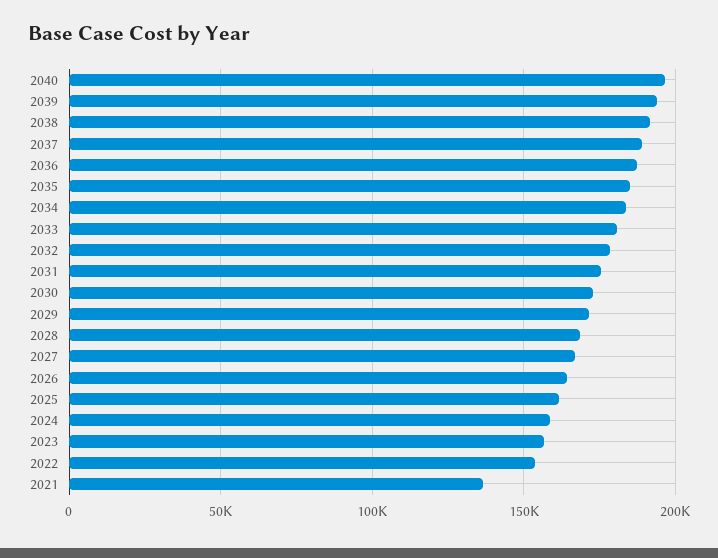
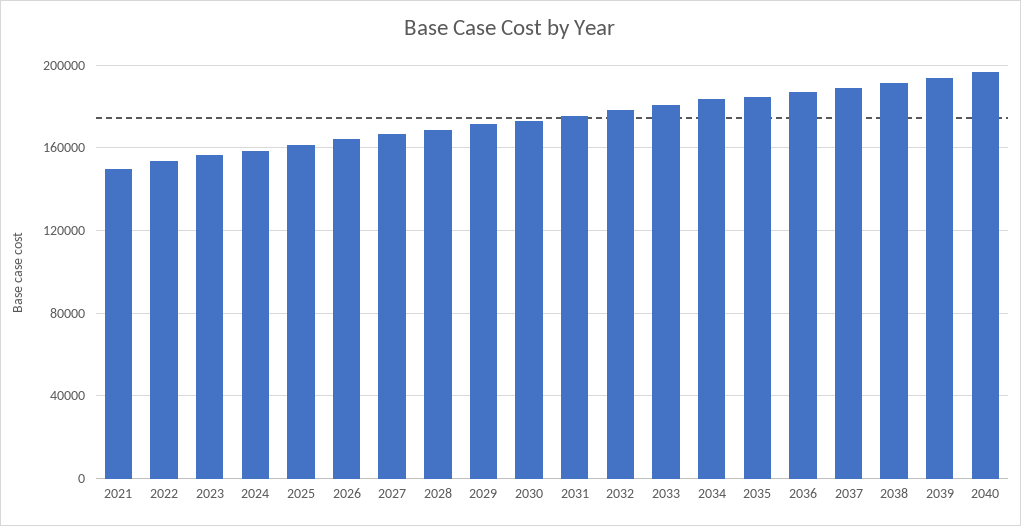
  {
    "2040": 195000,
    "2039": 195000,
    "2038": 190000,
    "2037": 190000,
    "2036": 185000,
    "2035": 185000,
    "2034": 185000,
    "2033": 180000,
    "2032": 180000,
    "2031": 175000,
    "2030": 175000,
    "2029": 170000,
    "2028": 170000,
    "2027": 165000,
    "2026": 165000,
    "2025": 160000,
    "2024": 160000,
    "2023": 155000,
    "2022": 155000,
-   "2021": 135000
+   "2021": 150000
  }

